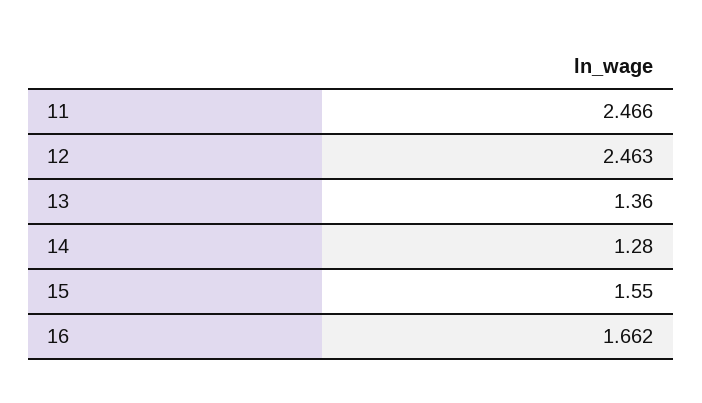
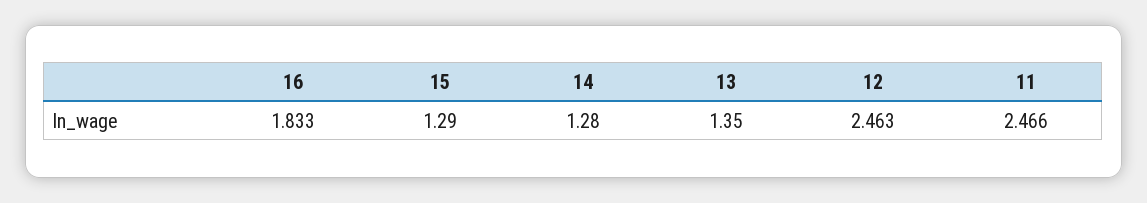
  {
    "11": 2.466,
    "12": 2.463,
-   "13": 1.36,
+   "13": 1.35,
    "14": 1.28,
-   "15": 1.55,
+   "15": 1.29,
-   "16": 1.662
+   "16": 1.833
  }

